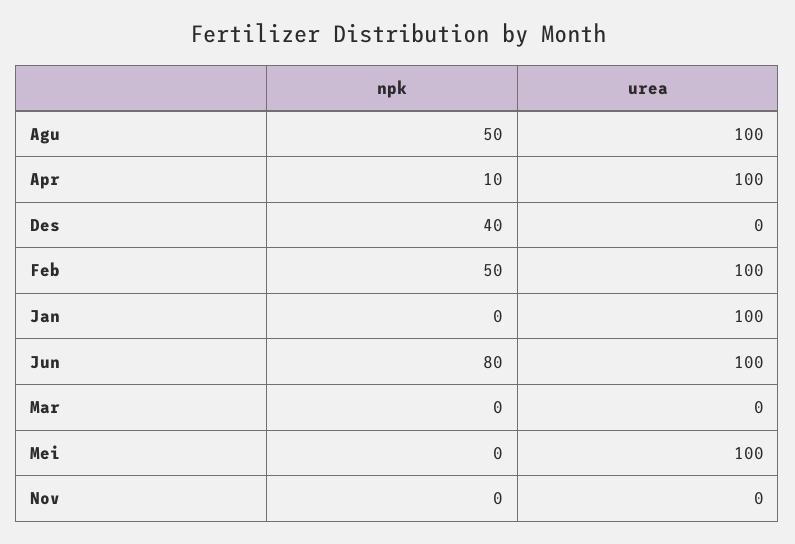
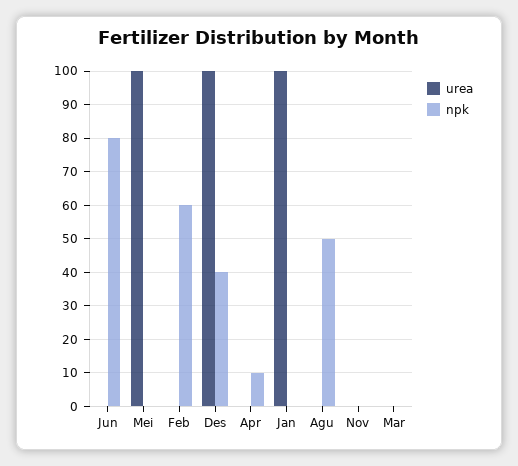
  {
    "npk": {
      "Agu": 50,
      "Apr": 10,
      "Des": 40,
-     "Feb": 50,
+     "Feb": 60,
      "Jan": 0,
      "Jun": 80,
      "Mar": 0,
      "Mei": 0,
      "Nov": 0
    },
    "urea": {
-     "Agu": 100,
+     "Agu": 0,
-     "Apr": 100,
+     "Apr": 0,
-     "Des": 0,
+     "Des": 100,
-     "Feb": 100,
+     "Feb": 0,
      "Jan": 100,
-     "Jun": 100,
+     "Jun": 0,
      "Mar": 0,
      "Mei": 100,
      "Nov": 0
    }
  }

